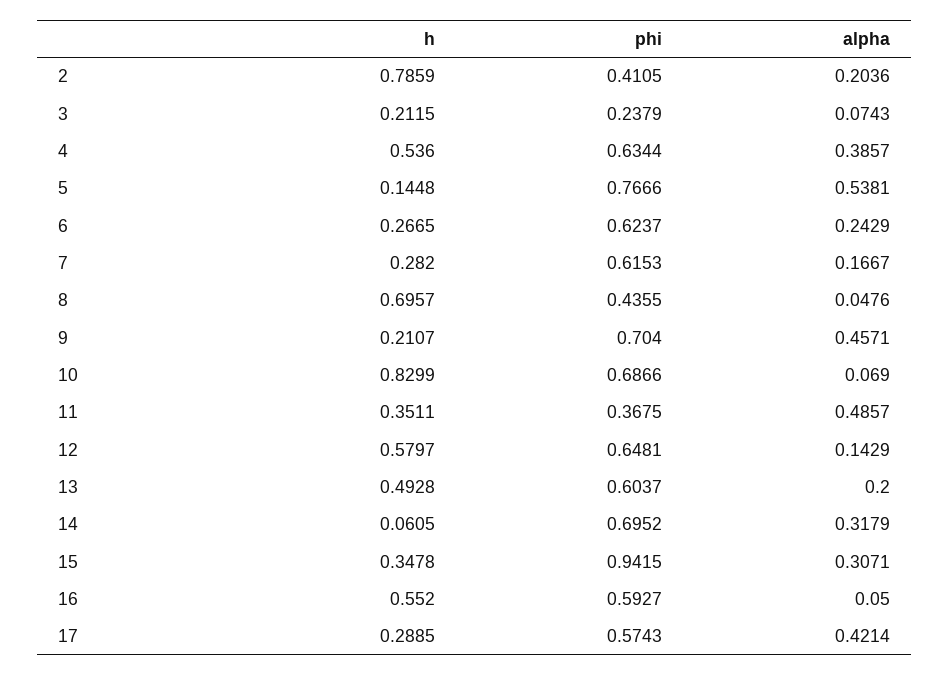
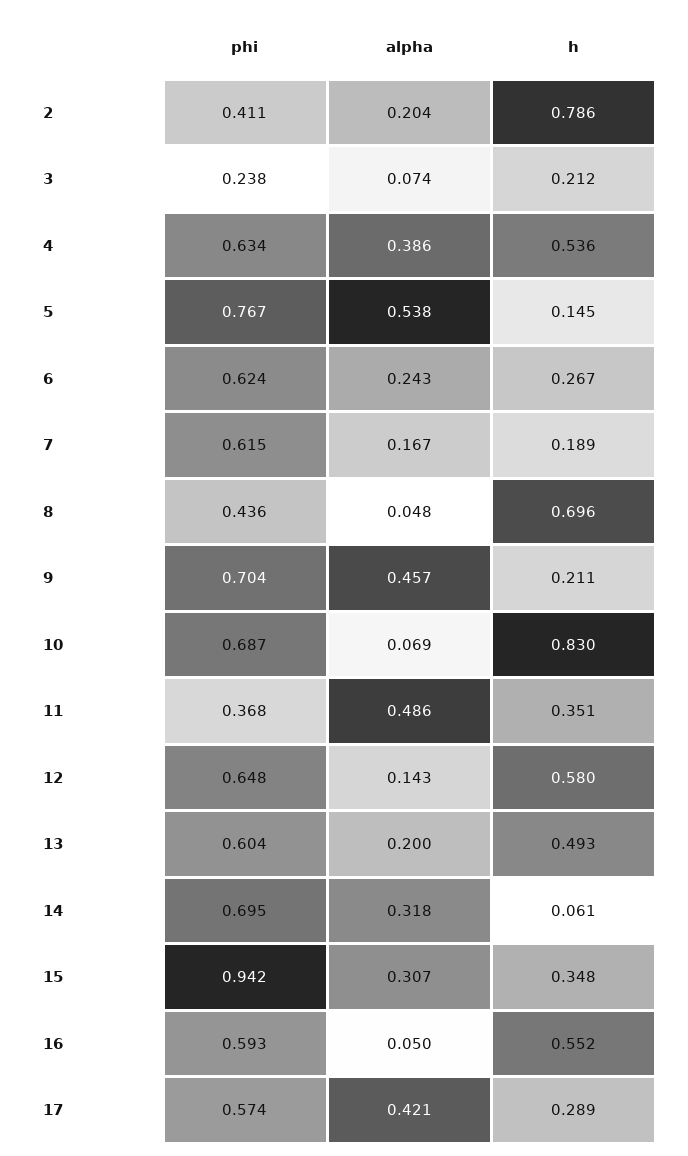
  {
    "h": {
      "2": 0.7859,
      "3": 0.2115,
      "4": 0.536,
      "5": 0.1448,
      "6": 0.2665,
-     "7": 0.282,
+     "7": 0.189,
      "8": 0.6957,
      "9": 0.2107,
      "10": 0.8299,
      "11": 0.3511,
      "12": 0.5797,
      "13": 0.4928,
      "14": 0.0605,
      "15": 0.3478,
      "16": 0.552,
      "17": 0.2885
    },
    "phi": {
      "2": 0.4105,
      "3": 0.2379,
      "4": 0.6344,
      "5": 0.7666,
      "6": 0.6237,
      "7": 0.6153,
      "8": 0.4355,
      "9": 0.704,
      "10": 0.6866,
      "11": 0.3675,
      "12": 0.6481,
      "13": 0.6037,
      "14": 0.6952,
      "15": 0.9415,
      "16": 0.5927,
      "17": 0.5743
    },
    "alpha": {
      "2": 0.2036,
      "3": 0.0743,
      "4": 0.3857,
      "5": 0.5381,
      "6": 0.2429,
      "7": 0.1667,
      "8": 0.0476,
      "9": 0.4571,
      "10": 0.069,
      "11": 0.4857,
      "12": 0.1429,
      "13": 0.2,
      "14": 0.3179,
      "15": 0.3071,
      "16": 0.05,
      "17": 0.4214
    }
  }

